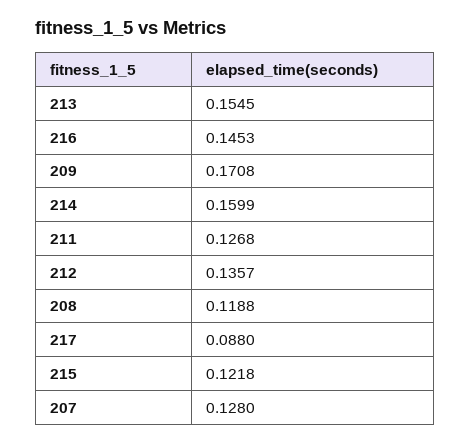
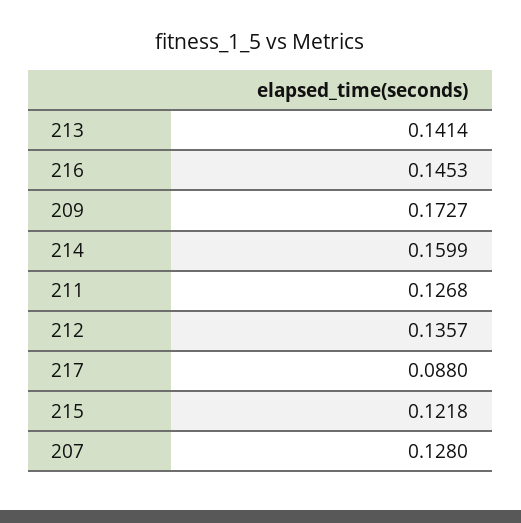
  {
-   "213": 0.1545,
+   "213": 0.1414,
    "216": 0.1453,
-   "209": 0.1708,
+   "209": 0.1727,
    "214": 0.1599,
    "211": 0.1268,
    "212": 0.1357,
-   "208": 0.1188,
    "217": 0.088,
    "215": 0.1218,
    "207": 0.128
  }

